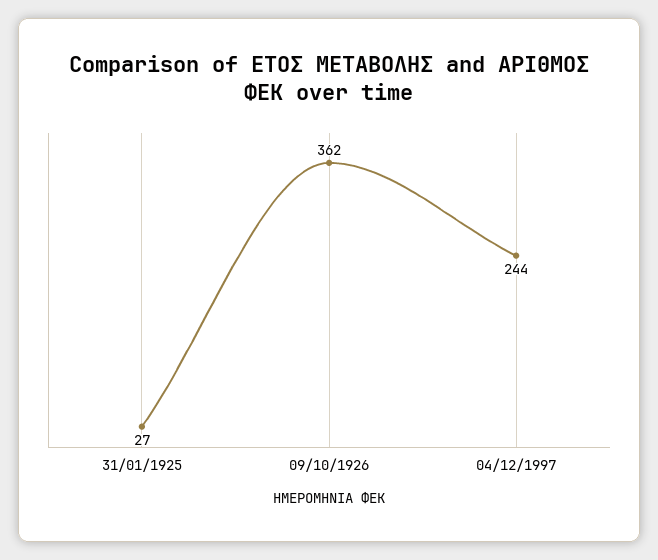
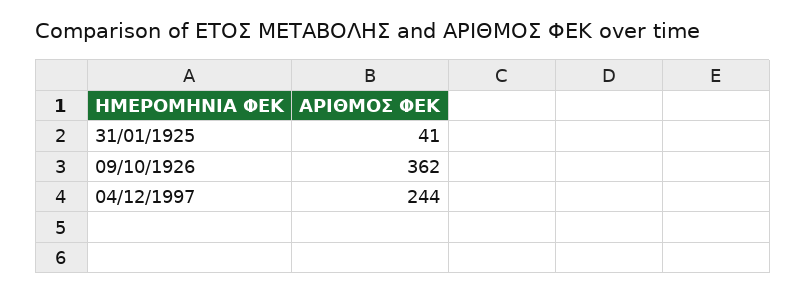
  {
-   "31/01/1925": 27,
+   "31/01/1925": 41,
    "09/10/1926": 362,
    "04/12/1997": 244
  }

